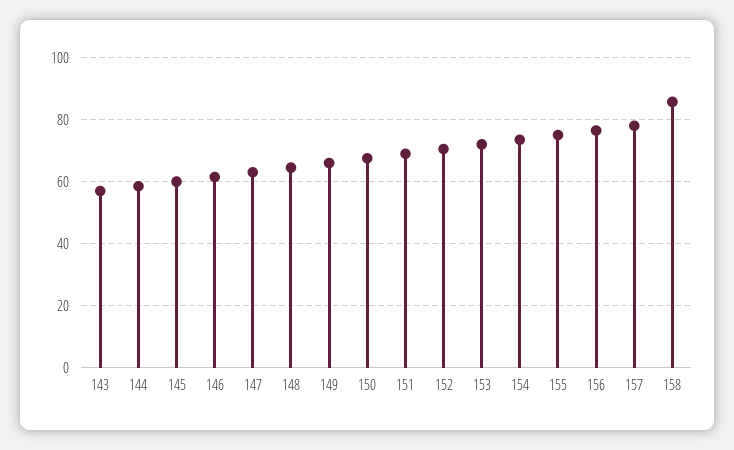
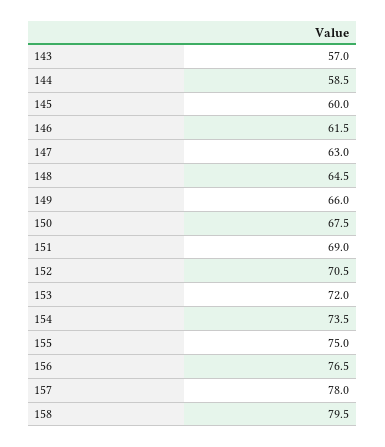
  {
    "143": 57,
    "144": 58.5,
    "145": 60,
    "146": 61.5,
    "147": 63,
    "148": 64.5,
    "149": 66,
    "150": 67.5,
    "151": 69,
    "152": 70.5,
    "153": 72,
    "154": 73.5,
    "155": 75,
    "156": 76.5,
    "157": 78,
-   "158": 86
+   "158": 79.5
  }

